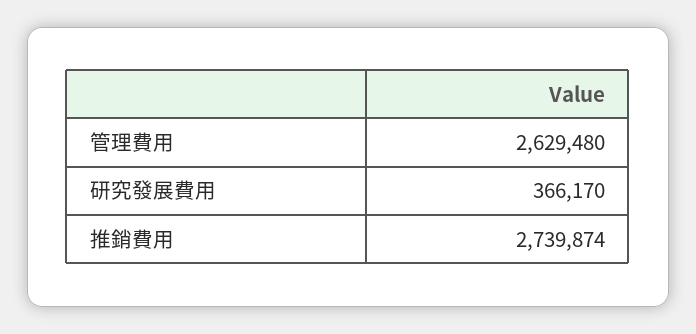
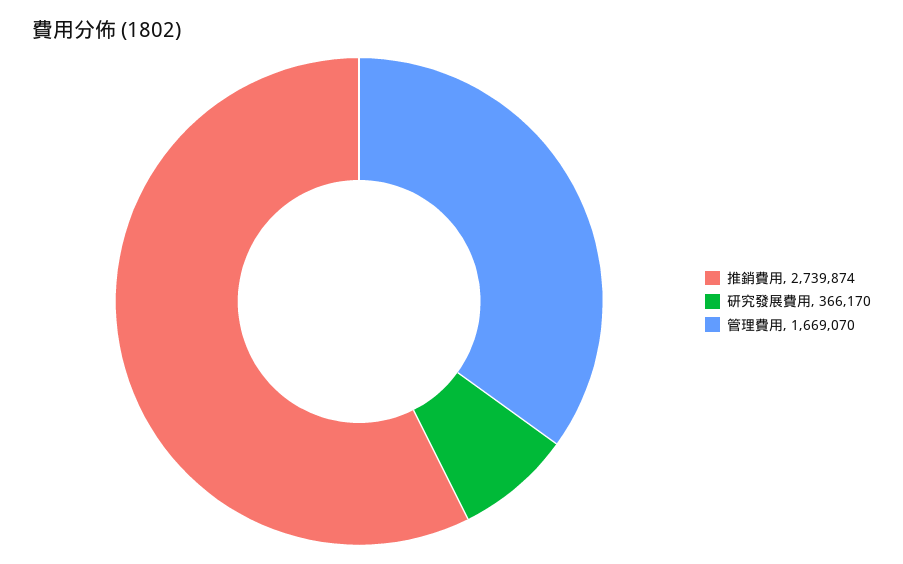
  {
-   "管理費用": 2629480,
+   "管理費用": 1669070,
    "研究發展費用": 366170,
    "推銷費用": 2739874
  }

